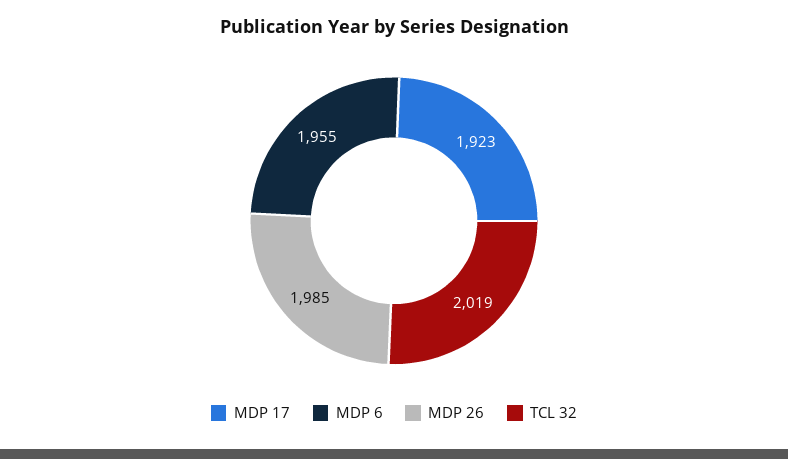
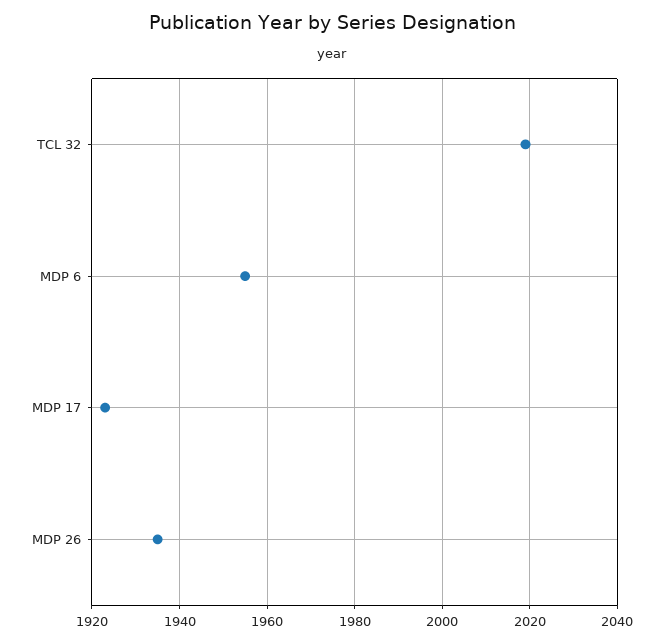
  {
    "MDP 17": 1923,
    "MDP 6": 1955,
-   "MDP 26": 1985,
+   "MDP 26": 1935,
    "TCL 32": 2019
  }

